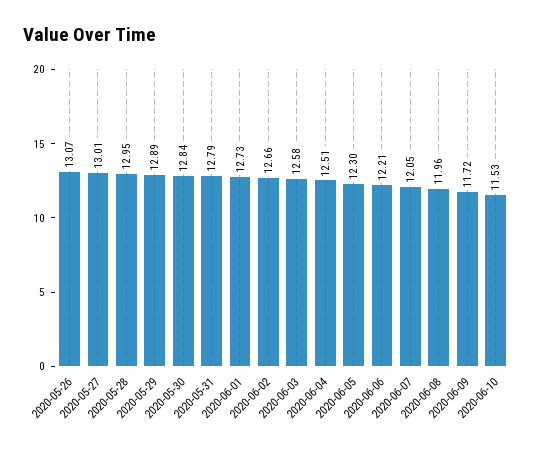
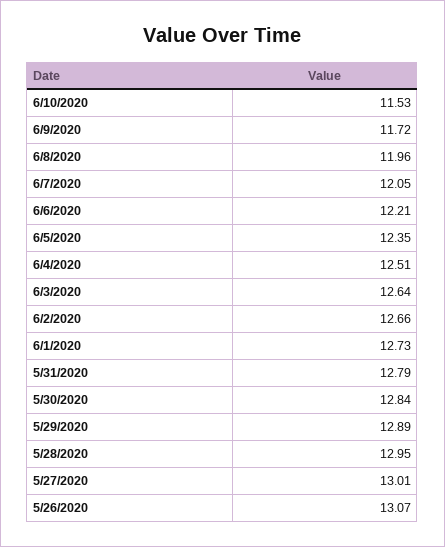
  {
    "2020-05-26": 13.07,
    "2020-05-27": 13.01,
    "2020-05-28": 12.95,
    "2020-05-29": 12.89,
    "2020-05-30": 12.84,
    "2020-05-31": 12.79,
    "2020-06-01": 12.73,
    "2020-06-02": 12.66,
-   "2020-06-03": 12.58,
+   "2020-06-03": 12.64,
    "2020-06-04": 12.51,
-   "2020-06-05": 12.3,
+   "2020-06-05": 12.35,
    "2020-06-06": 12.21,
    "2020-06-07": 12.05,
    "2020-06-08": 11.96,
    "2020-06-09": 11.72,
    "2020-06-10": 11.53
  }

